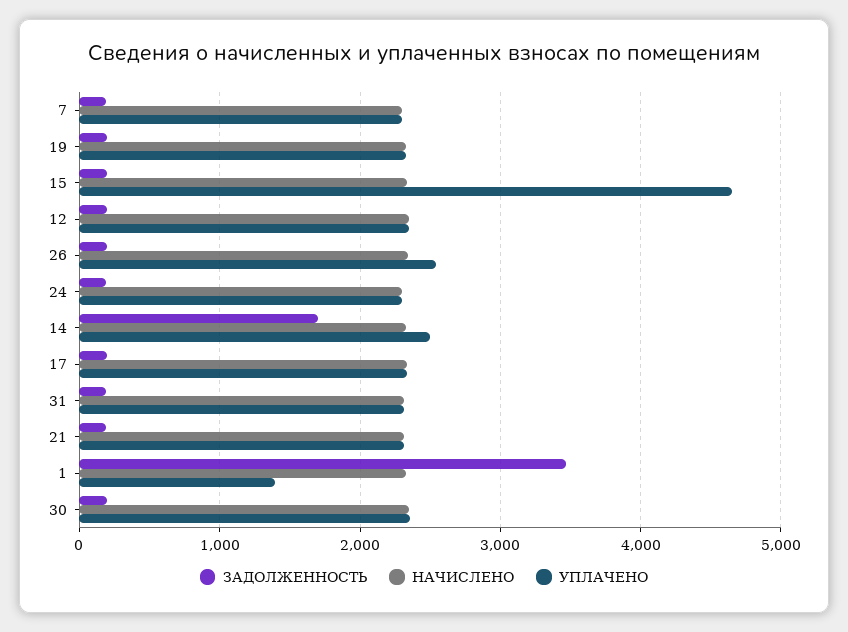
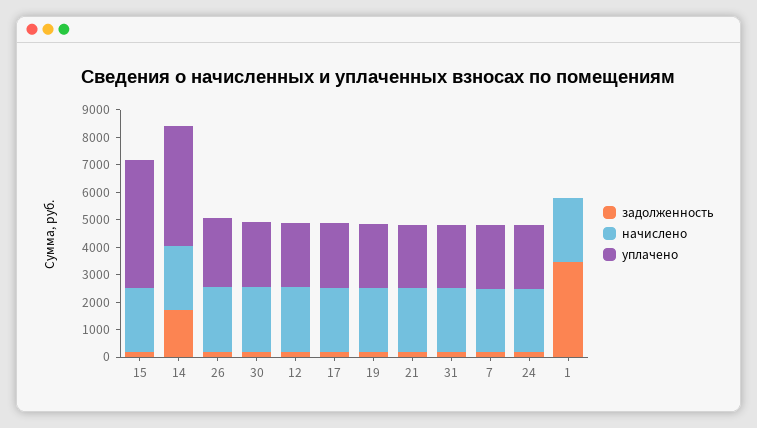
  {
    "ЗАДОЛЖЕННОСТЬ": {
      "7": 200,
      "19": 200,
      "15": 200,
      "12": 200,
      "26": 200,
      "24": 200,
      "14": 1700,
      "17": 200,
      "31": 200,
      "21": 200,
      "1": 3500,
      "30": 200
    },
    "НАЧИСЛЕНО": {
      "7": 2300,
      "19": 2300,
      "15": 2300,
      "12": 2400,
      "26": 2300,
      "24": 2300,
      "14": 2300,
      "17": 2300,
      "31": 2300,
      "21": 2300,
      "1": 2300,
      "30": 2400
    },
    "УПЛАЧЕНО": {
      "7": 2300,
      "19": 2300,
      "15": 4700,
      "12": 2400,
      "26": 2500,
      "24": 2300,
-     "14": 2500,
+     "14": 4500,
      "17": 2300,
      "31": 2300,
      "21": 2300,
-     "1": 1400,
+     "1": 0,
      "30": 2400
    }
  }

